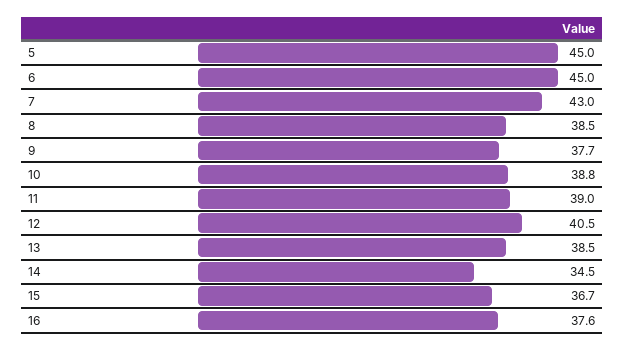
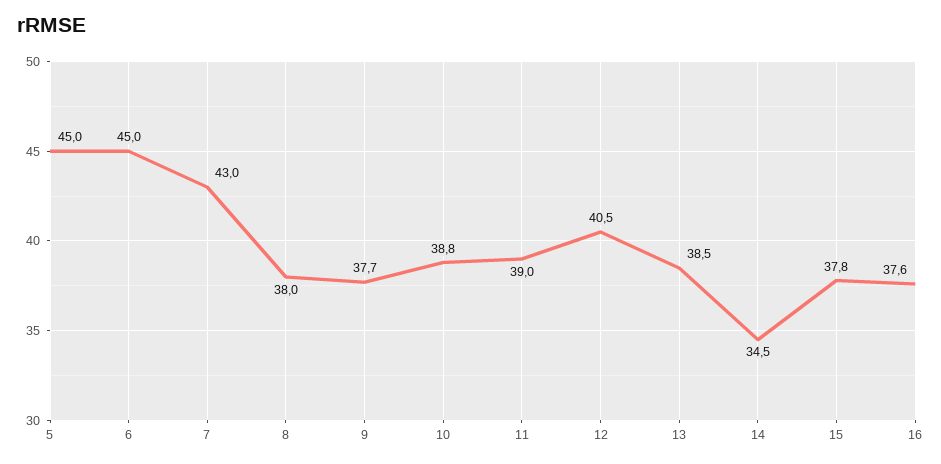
  {
    "5": 45,
    "6": 45,
    "7": 43,
-   "8": 38.5,
+   "8": 38,
    "9": 37.7,
    "10": 38.8,
    "11": 39,
    "12": 40.5,
    "13": 38.5,
    "14": 34.5,
-   "15": 36.7,
+   "15": 37.8,
    "16": 37.6
  }

